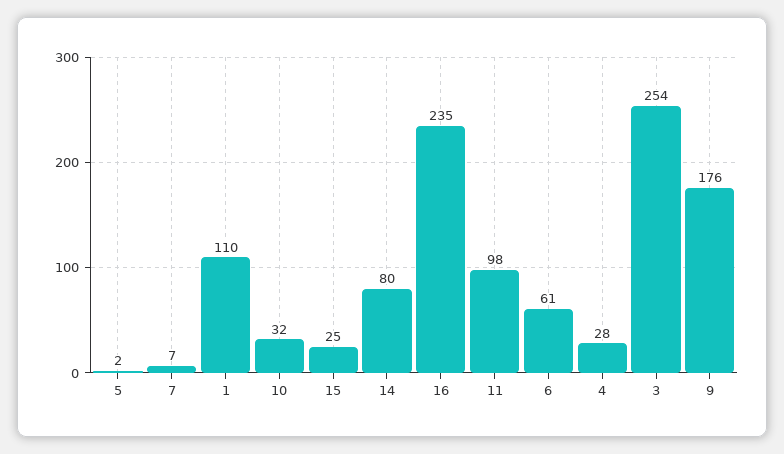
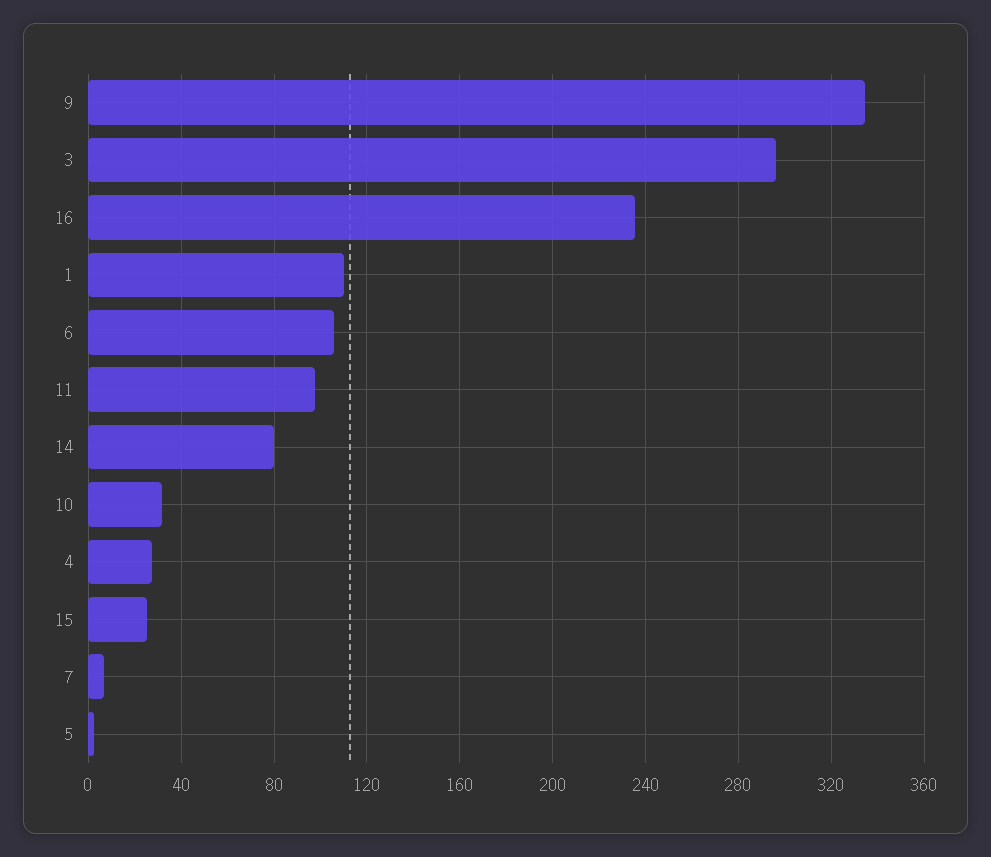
  {
    "5": 2,
    "7": 7,
    "1": 110,
    "10": 32,
    "15": 25,
    "14": 80,
    "16": 235,
    "11": 98,
-   "6": 61,
+   "6": 105,
    "4": 28,
-   "3": 254,
+   "3": 295,
-   "9": 176
+   "9": 335
  }

